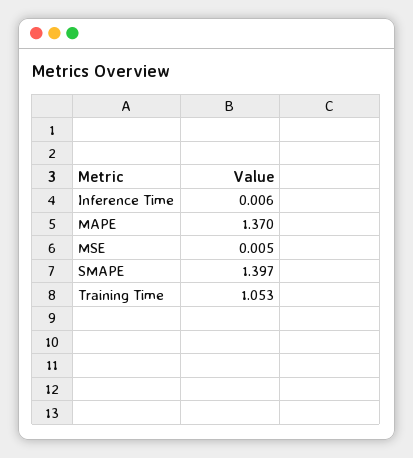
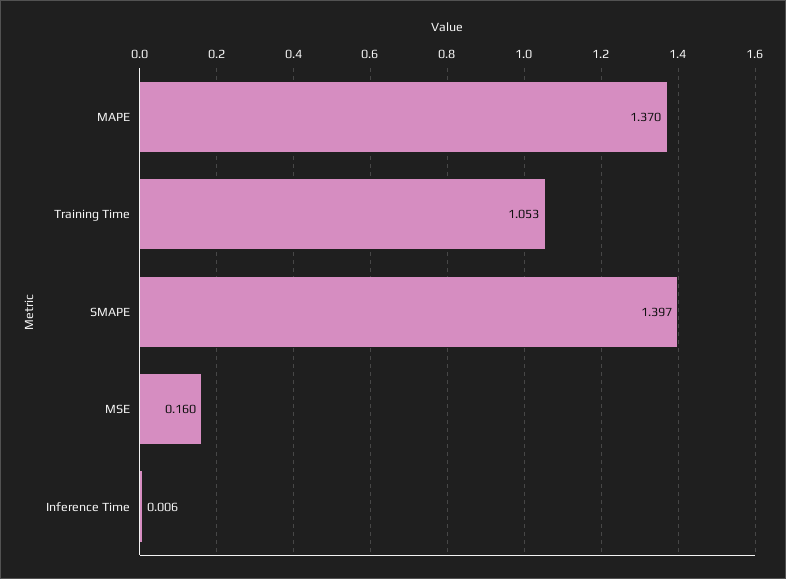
  {
    "Inference Time": 0.006,
    "MAPE": 1.37,
-   "MSE": 0.005,
+   "MSE": 0.16,
    "SMAPE": 1.397,
    "Training Time": 1.053
  }

